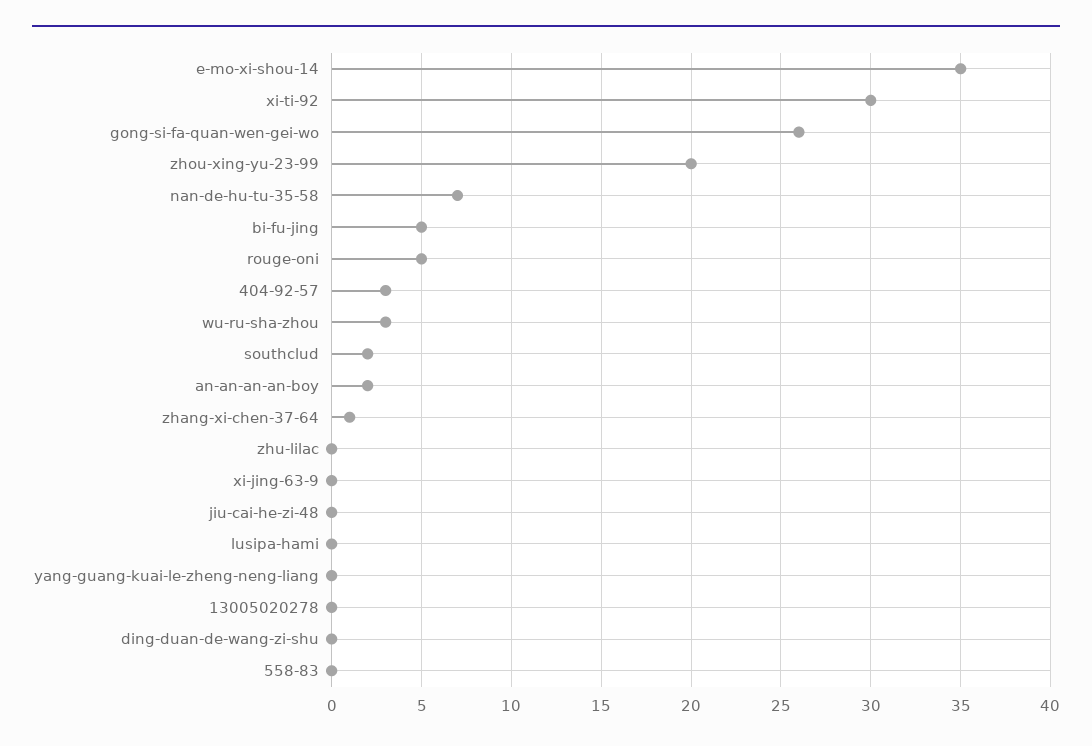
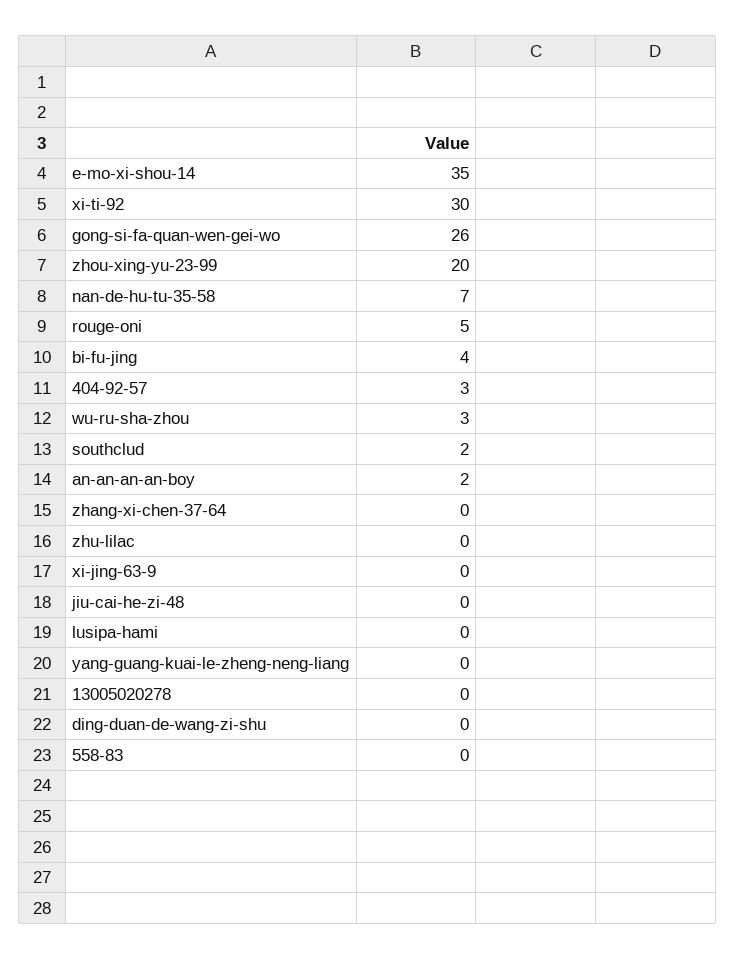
  {
    "e-mo-xi-shou-14": 35,
    "xi-ti-92": 30,
    "gong-si-fa-quan-wen-gei-wo": 26,
    "zhou-xing-yu-23-99": 20,
    "nan-de-hu-tu-35-58": 7,
-   "bi-fu-jing": 5,
+   "bi-fu-jing": 4,
    "rouge-oni": 5,
    "404-92-57": 3,
    "wu-ru-sha-zhou": 3,
    "southclud": 2,
    "an-an-an-an-boy": 2,
-   "zhang-xi-chen-37-64": 1,
+   "zhang-xi-chen-37-64": 0,
    "zhu-lilac": 0,
    "xi-jing-63-9": 0,
    "jiu-cai-he-zi-48": 0,
    "lusipa-hami": 0,
    "yang-guang-kuai-le-zheng-neng-liang": 0,
    "13005020278": 0,
    "ding-duan-de-wang-zi-shu": 0,
    "558-83": 0
  }

